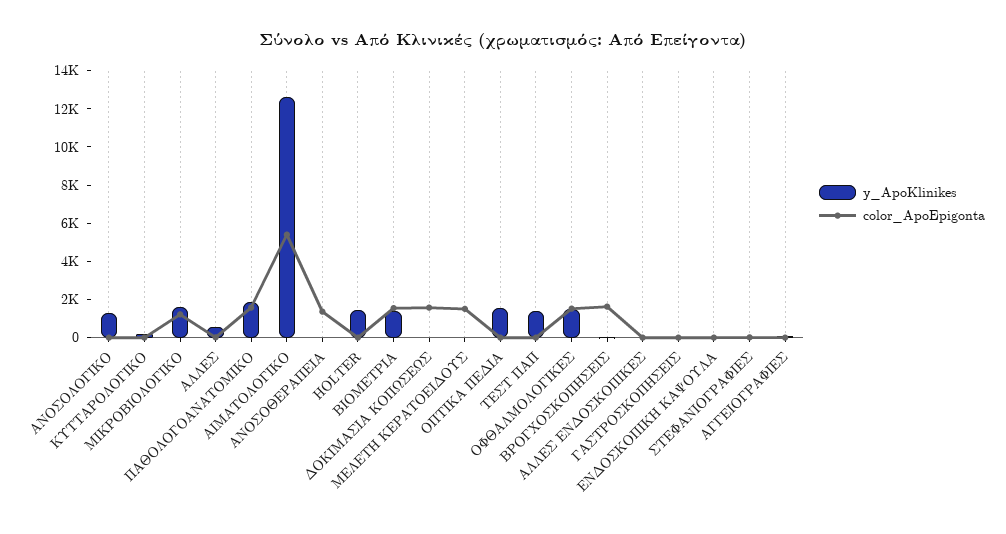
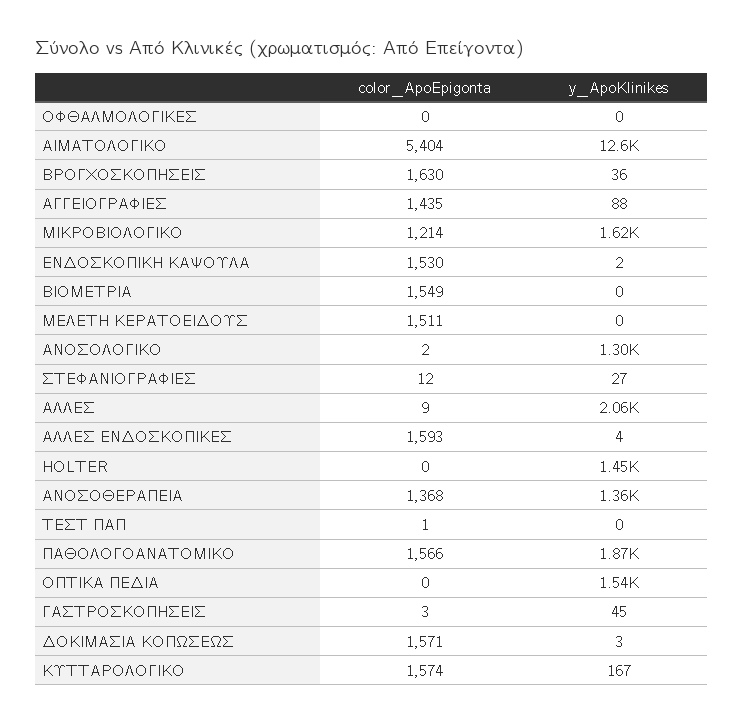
  {
    "y_ApoKlinikes": {
      "ΑΝΟΣΟΛΟΓΙΚΟ": 1300,
      "ΚΥΤΤΑΡΟΛΟΓΙΚΟ": 167,
      "ΜΙΚΡΟΒΙΟΛΟΓΙΚΟ": 1620,
-     "ΑΛΛΕΣ": 500,
+     "ΑΛΛΕΣ": 2060,
      "ΠΑΘΟΛΟΓΟΑΝΑΤΟΜΙΚΟ": 1870,
      "ΑΙΜΑΤΟΛΟΓΙΚΟ": 12600,
-     "ΑΝΟΣΟΘΕΡΑΠΕΙΑ": 0,
+     "ΑΝΟΣΟΘΕΡΑΠΕΙΑ": 1360,
      "HOLTER": 1450,
-     "ΒΙΟΜΕΤΡΙΑ": 1500,
+     "ΒΙΟΜΕΤΡΙΑ": 0,
      "ΔΟΚΙΜΑΣΙΑ ΚΟΠΩΣΕΩΣ": 3,
      "ΜΕΛΕΤΗ ΚΕΡΑΤΟΕΙΔΟΥΣ": 0,
      "ΟΠΤΙΚΑ ΠΕΔΙΑ": 1540,
-     "ΤΕΣΤ ΠΑΠ": 1500,
+     "ΤΕΣΤ ΠΑΠ": 0,
-     "ΟΦΘΑΛΜΟΛΟΓΙΚΕΣ": 1500,
+     "ΟΦΘΑΛΜΟΛΟΓΙΚΕΣ": 0,
      "ΒΡΟΓΧΟΣΚΟΠΗΣΕΙΣ": 36,
      "ΑΛΛΕΣ ΕΝΔΟΣΚΟΠΙΚΕΣ": 4,
      "ΓΑΣΤΡΟΣΚΟΠΗΣΕΙΣ": 45,
      "ΕΝΔΟΣΚΟΠΙΚΗ ΚΑΨΟΥΛΑ": 2,
      "ΣΤΕΦΑΝΙΟΓΡΑΦΙΕΣ": 27,
      "ΑΓΓΕΙΟΓΡΑΦΙΕΣ": 88
    },
    "color_ApoEpigonta": {
      "ΑΝΟΣΟΛΟΓΙΚΟ": 2,
-     "ΚΥΤΤΑΡΟΛΟΓΙΚΟ": 0,
+     "ΚΥΤΤΑΡΟΛΟΓΙΚΟ": 1574,
      "ΜΙΚΡΟΒΙΟΛΟΓΙΚΟ": 1214,
      "ΑΛΛΕΣ": 9,
      "ΠΑΘΟΛΟΓΟΑΝΑΤΟΜΙΚΟ": 1566,
      "ΑΙΜΑΤΟΛΟΓΙΚΟ": 5404,
      "ΑΝΟΣΟΘΕΡΑΠΕΙΑ": 1368,
      "HOLTER": 0,
      "ΒΙΟΜΕΤΡΙΑ": 1549,
      "ΔΟΚΙΜΑΣΙΑ ΚΟΠΩΣΕΩΣ": 1571,
      "ΜΕΛΕΤΗ ΚΕΡΑΤΟΕΙΔΟΥΣ": 1511,
      "ΟΠΤΙΚΑ ΠΕΔΙΑ": 0,
      "ΤΕΣΤ ΠΑΠ": 1,
-     "ΟΦΘΑΛΜΟΛΟΓΙΚΕΣ": 1500,
+     "ΟΦΘΑΛΜΟΛΟΓΙΚΕΣ": 0,
      "ΒΡΟΓΧΟΣΚΟΠΗΣΕΙΣ": 1630,
-     "ΑΛΛΕΣ ΕΝΔΟΣΚΟΠΙΚΕΣ": 0,
+     "ΑΛΛΕΣ ΕΝΔΟΣΚΟΠΙΚΕΣ": 1593,
      "ΓΑΣΤΡΟΣΚΟΠΗΣΕΙΣ": 3,
-     "ΕΝΔΟΣΚΟΠΙΚΗ ΚΑΨΟΥΛΑ": 0,
+     "ΕΝΔΟΣΚΟΠΙΚΗ ΚΑΨΟΥΛΑ": 1530,
      "ΣΤΕΦΑΝΙΟΓΡΑΦΙΕΣ": 12,
-     "ΑΓΓΕΙΟΓΡΑΦΙΕΣ": 0
+     "ΑΓΓΕΙΟΓΡΑΦΙΕΣ": 1435
    }
  }

